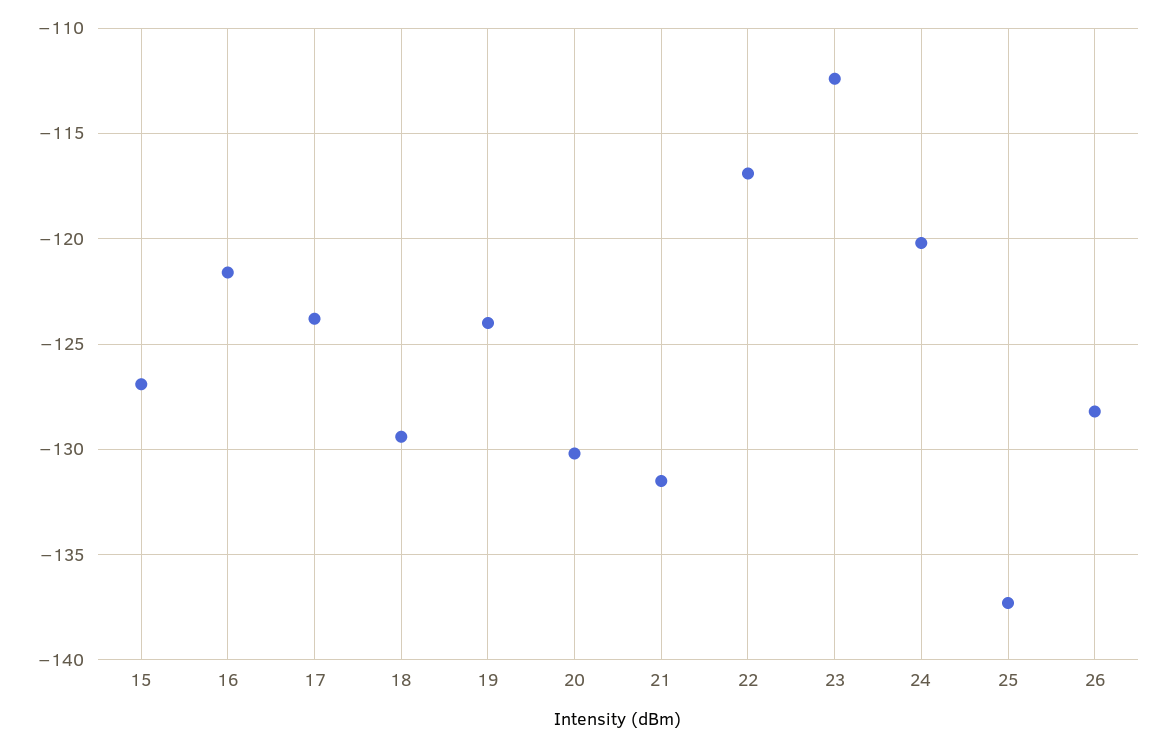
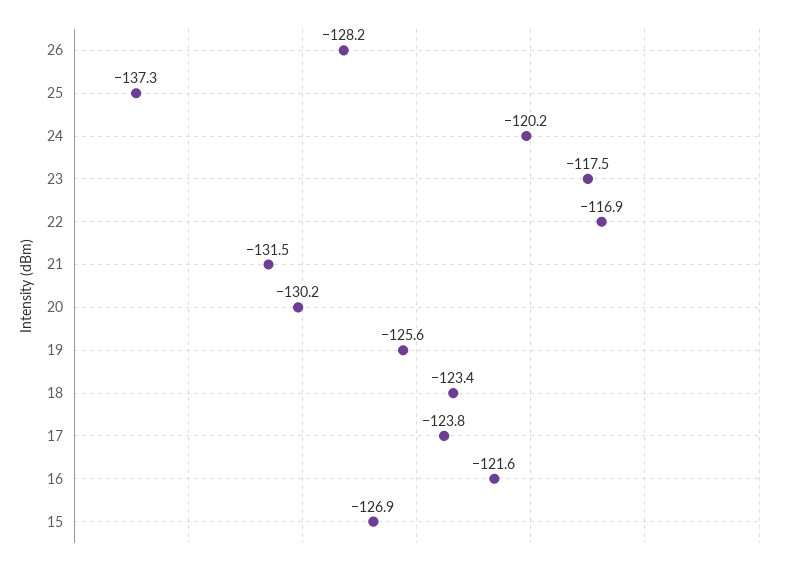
  {
    "15": -126.9,
    "16": -121.6,
    "17": -123.8,
-   "18": -129.5,
+   "18": -123.4,
-   "19": -124,
+   "19": -125.6,
    "20": -130.2,
    "21": -131.5,
    "22": -116.9,
-   "23": -112.5,
+   "23": -117.5,
    "24": -120.2,
    "25": -137.3,
    "26": -128.2
  }

